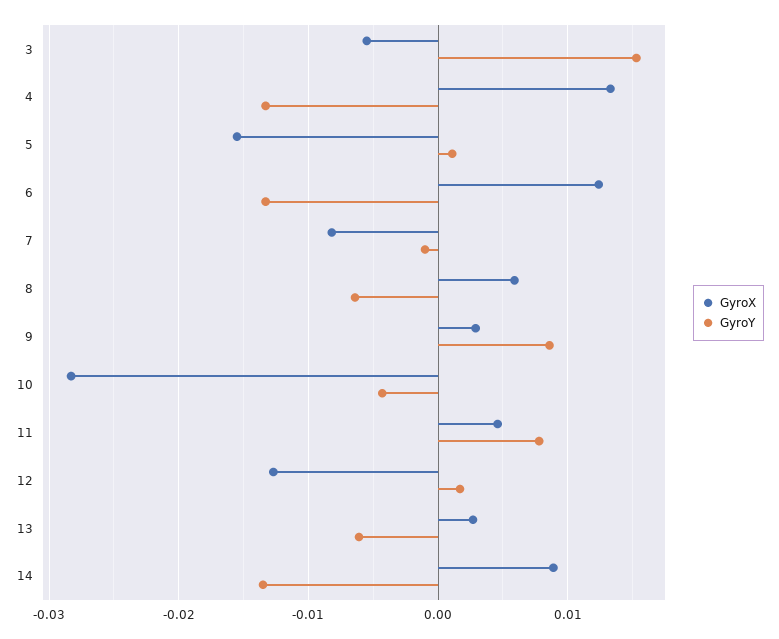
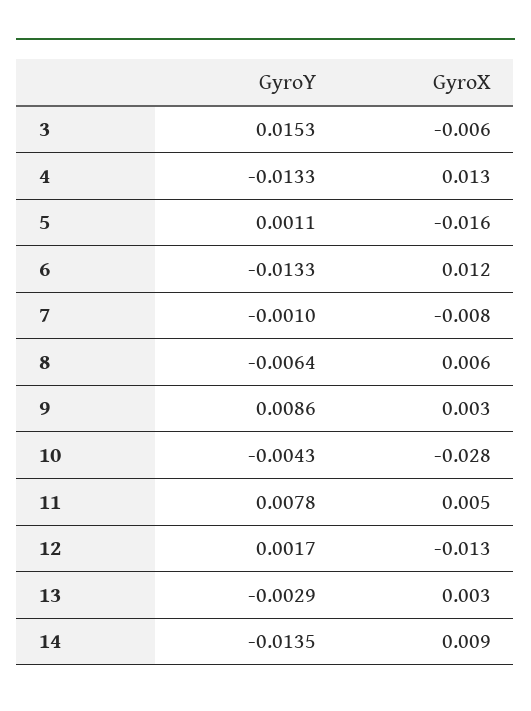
  {
    "GyroX": {
      "3": -0.006,
      "4": 0.013,
      "5": -0.016,
      "6": 0.012,
      "7": -0.008,
      "8": 0.006,
      "9": 0.003,
      "10": -0.028,
      "11": 0.005,
      "12": -0.013,
      "13": 0.003,
      "14": 0.009
    },
    "GyroY": {
      "3": 0.0153,
      "4": -0.0133,
      "5": 0.0011,
      "6": -0.0133,
      "7": -0.001,
      "8": -0.0064,
      "9": 0.0086,
      "10": -0.0043,
      "11": 0.0078,
      "12": 0.0017,
-     "13": -0.006,
+     "13": -0.0029,
      "14": -0.0135
    }
  }

